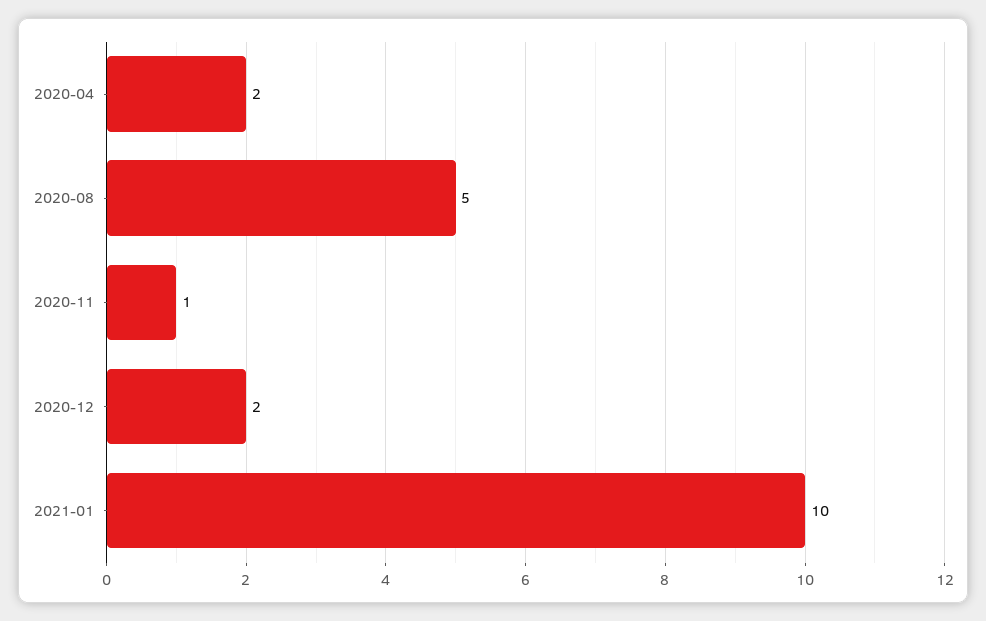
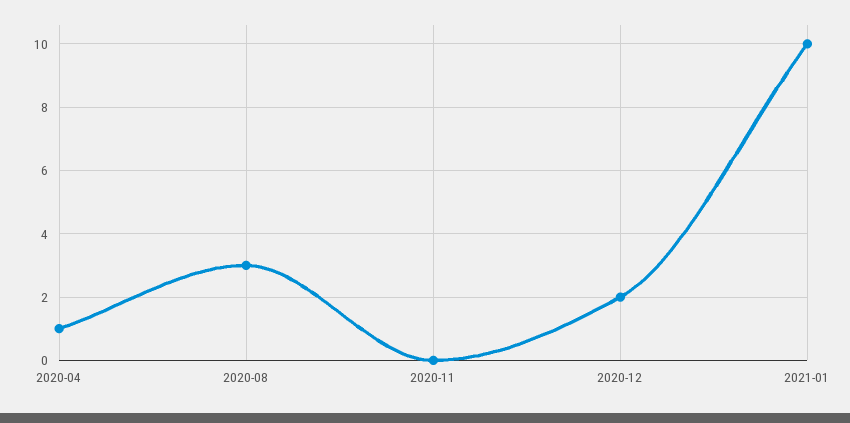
  {
-   "2020-04": 2,
+   "2020-04": 1,
-   "2020-08": 5,
+   "2020-08": 3,
-   "2020-11": 1,
+   "2020-11": 0,
    "2020-12": 2,
    "2021-01": 10
  }

